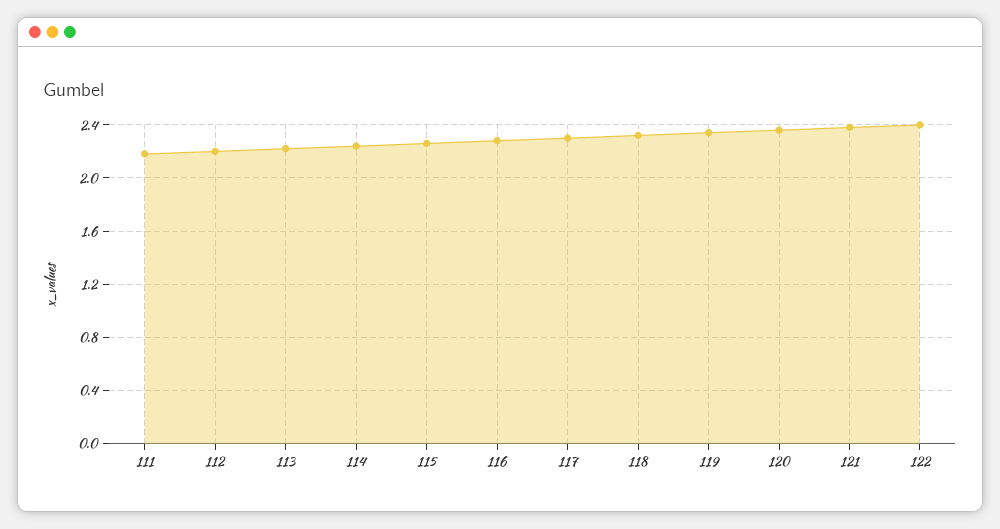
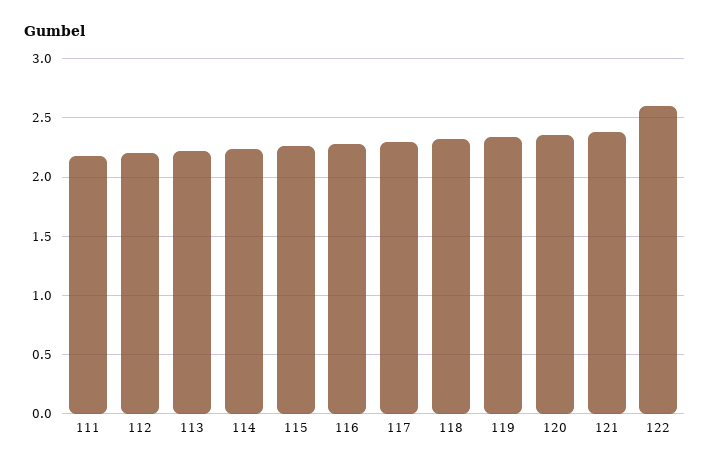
  {
    "111": 2.2,
    "112": 2.2,
    "113": 2.2,
    "114": 2.25,
    "115": 2.25,
    "116": 2.3,
    "117": 2.3,
    "118": 2.3,
    "119": 2.35,
    "120": 2.35,
    "121": 2.4,
-   "122": 2.4
+   "122": 2.6
  }

